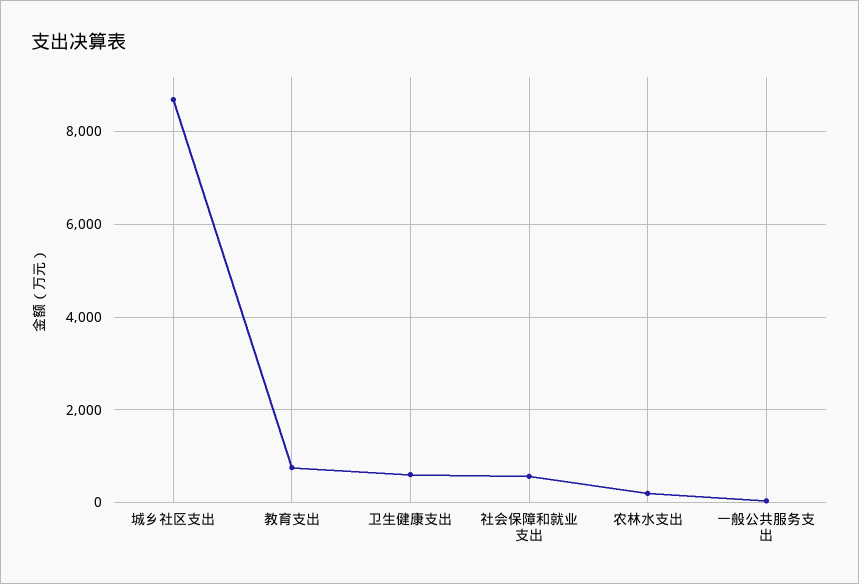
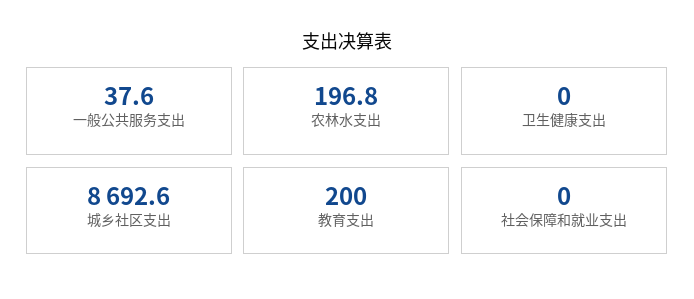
  {
    "城乡社区支出": 8692.6,
-   "教育支出": 800,
+   "教育支出": 200,
-   "卫生健康支出": 600,
+   "卫生健康支出": 0,
-   "社会保障和就业支出": 600,
+   "社会保障和就业支出": 0,
    "农林水支出": 196.8,
    "一般公共服务支出": 37.6
  }

